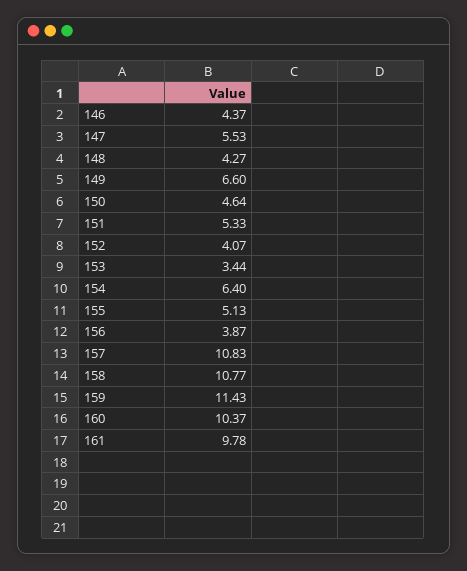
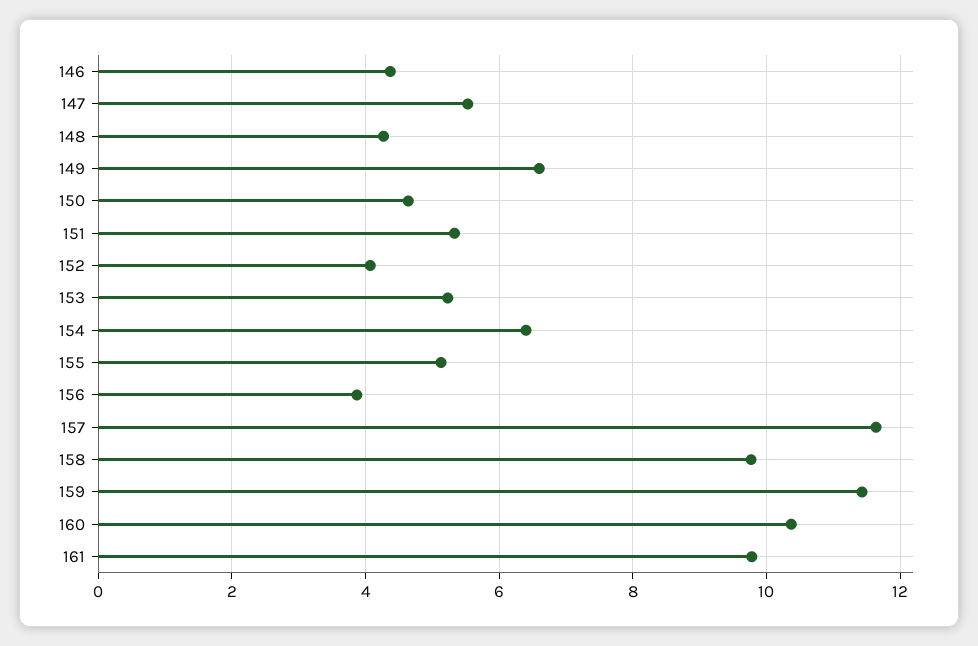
  {
    "146": 4.37,
    "147": 5.53,
    "148": 4.27,
    "149": 6.6,
    "150": 4.64,
    "151": 5.33,
    "152": 4.07,
-   "153": 3.44,
+   "153": 5.2,
    "154": 6.4,
    "155": 5.13,
    "156": 3.87,
-   "157": 10.83,
+   "157": 11.6,
-   "158": 10.77,
+   "158": 9.8,
    "159": 11.43,
    "160": 10.37,
    "161": 9.78
  }

